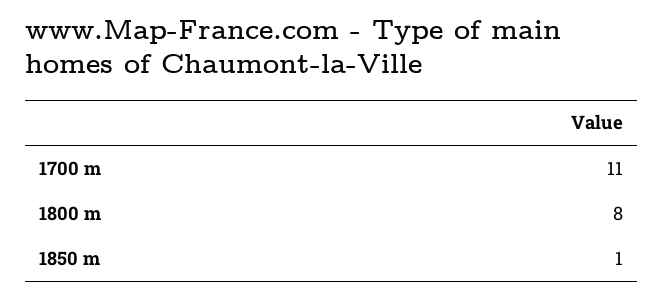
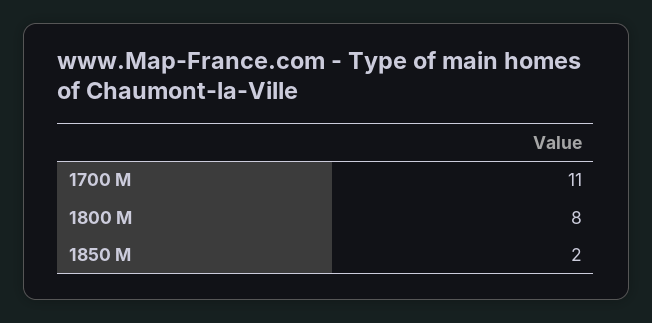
  {
    "1700 m": 11,
    "1800 m": 8,
-   "1850 m": 1
+   "1850 m": 2
  }

